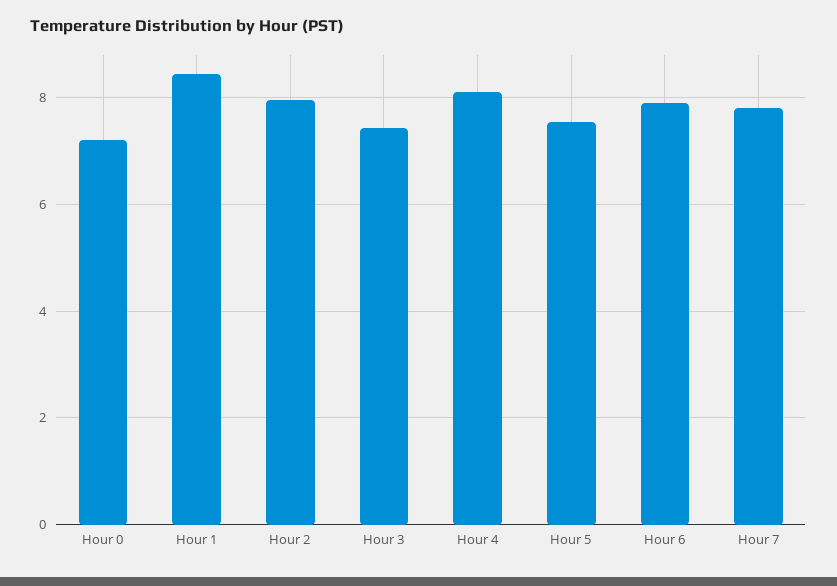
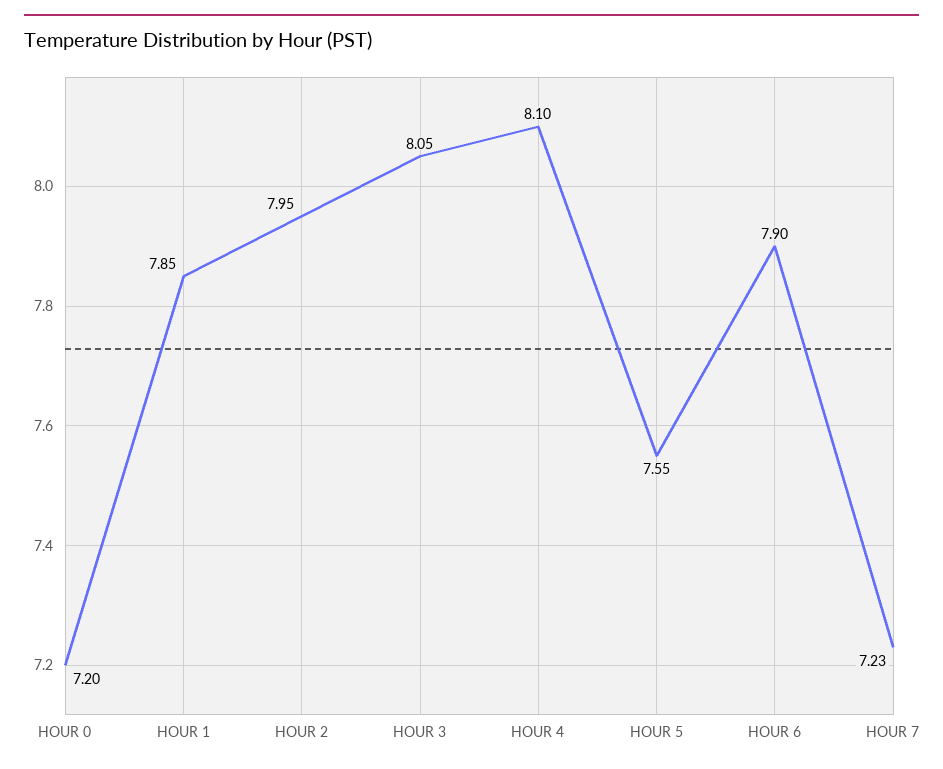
  {
    "Hour 0": 7.2,
-   "Hour 1": 8.4,
+   "Hour 1": 7.85,
    "Hour 2": 7.95,
-   "Hour 3": 7.4,
+   "Hour 3": 8.05,
    "Hour 4": 8.1,
    "Hour 5": 7.55,
    "Hour 6": 7.9,
-   "Hour 7": 7.8
+   "Hour 7": 7.23
  }

